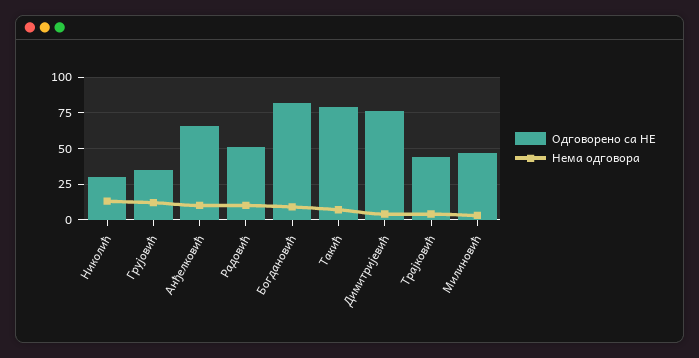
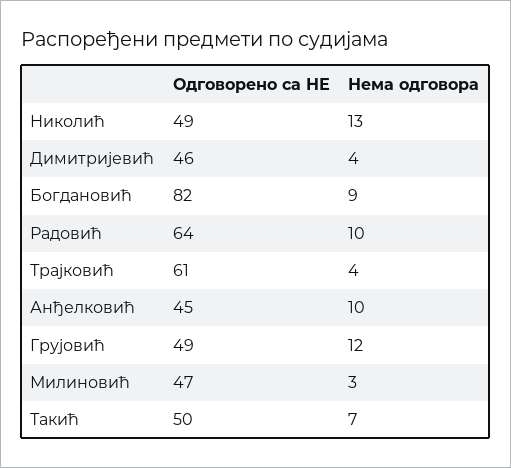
  {
    "Одговорено са НЕ": {
-     "Николић": 30,
+     "Николић": 49,
-     "Грујовић": 35,
+     "Грујовић": 49,
-     "Анђелковић": 65,
+     "Анђелковић": 45,
-     "Радовић": 50,
+     "Радовић": 64,
      "Богдановић": 82,
-     "Такић": 80,
+     "Такић": 50,
-     "Димитријевић": 75,
+     "Димитријевић": 46,
-     "Трајковић": 45,
+     "Трајковић": 61,
      "Милиновић": 47
    },
    "Нема одговора": {
      "Николић": 13,
      "Грујовић": 12,
      "Анђелковић": 10,
      "Радовић": 10,
      "Богдановић": 9,
      "Такић": 7,
      "Димитријевић": 4,
      "Трајковић": 4,
      "Милиновић": 3
    }
  }

